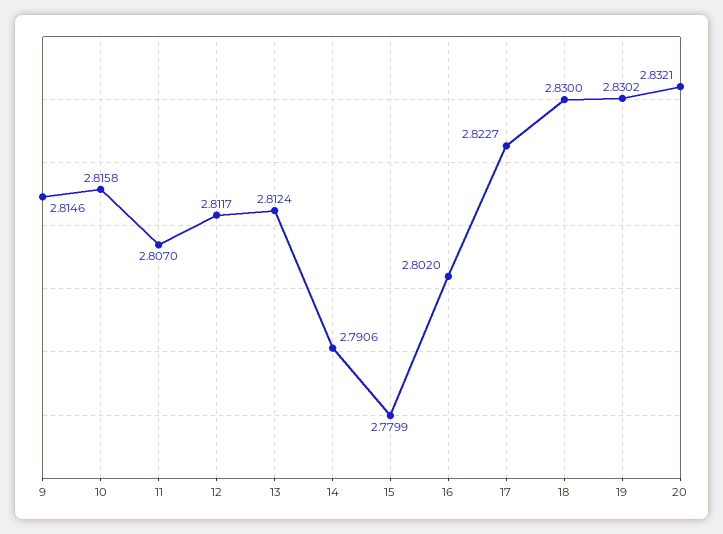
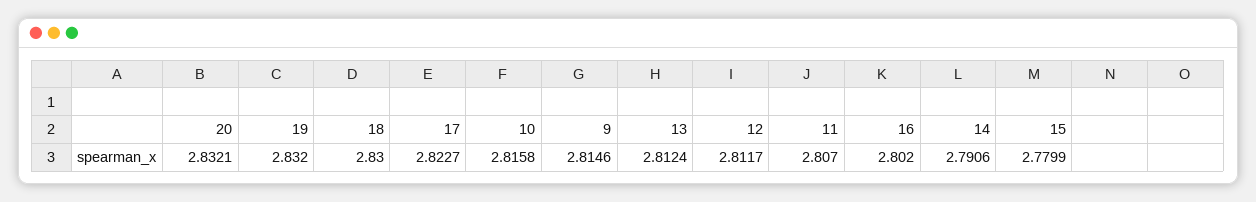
  {
    "9": 2.8146,
    "10": 2.8158,
    "11": 2.807,
    "12": 2.8117,
    "13": 2.8124,
    "14": 2.7906,
    "15": 2.7799,
    "16": 2.802,
    "17": 2.8227,
    "18": 2.83,
-   "19": 2.8302,
+   "19": 2.832,
    "20": 2.8321
  }

